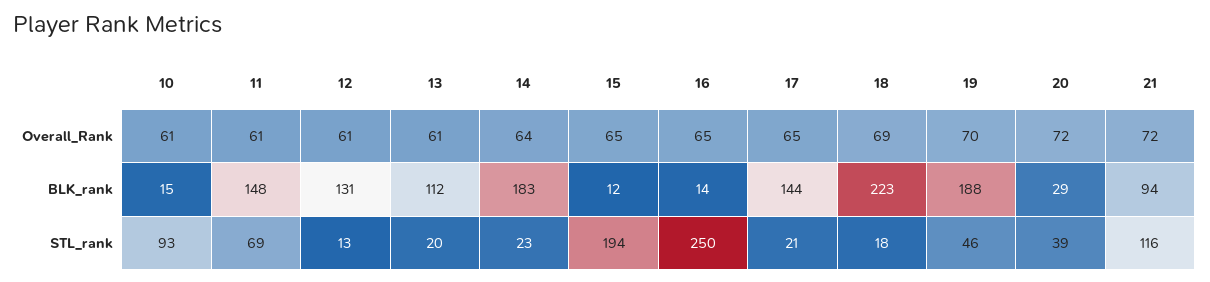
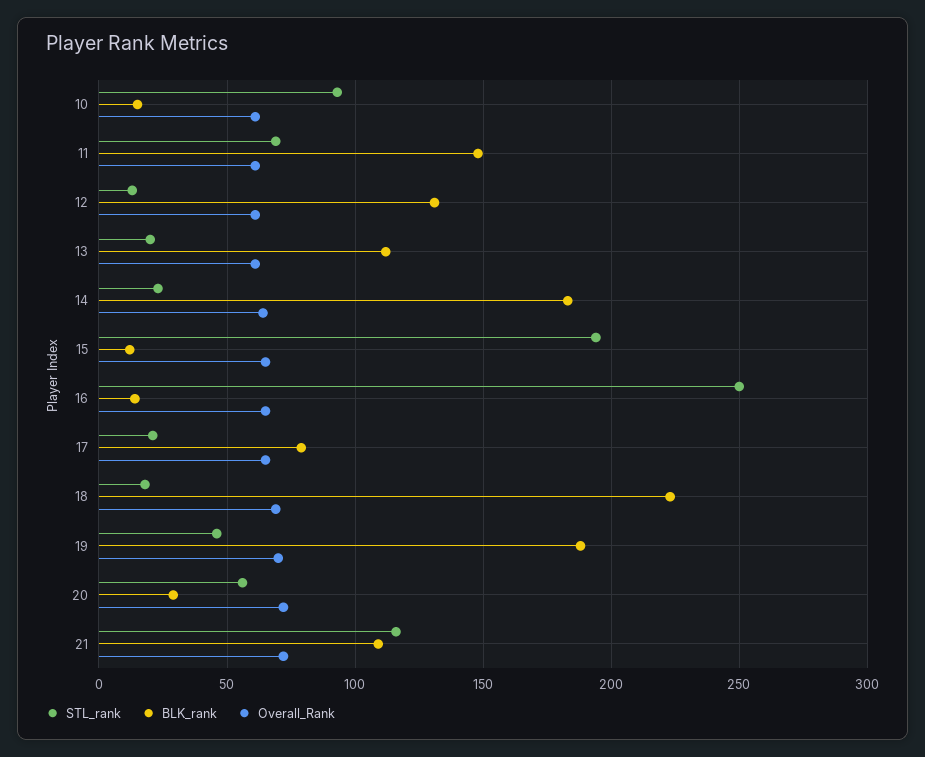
  {
    "Overall_Rank": {
      "10": 61,
      "11": 61,
      "12": 61,
      "13": 61,
      "14": 64,
      "15": 65,
      "16": 65,
      "17": 65,
      "18": 69,
      "19": 70,
      "20": 72,
      "21": 72
    },
    "BLK_rank": {
      "10": 15,
      "11": 148,
      "12": 131,
      "13": 112,
      "14": 183,
      "15": 12,
      "16": 14,
-     "17": 144,
+     "17": 80,
      "18": 223,
      "19": 188,
      "20": 29,
-     "21": 94
+     "21": 110
    },
    "STL_rank": {
      "10": 93,
      "11": 69,
      "12": 13,
      "13": 20,
      "14": 23,
      "15": 194,
      "16": 250,
      "17": 21,
      "18": 18,
      "19": 46,
-     "20": 39,
+     "20": 55,
      "21": 116
    }
  }

